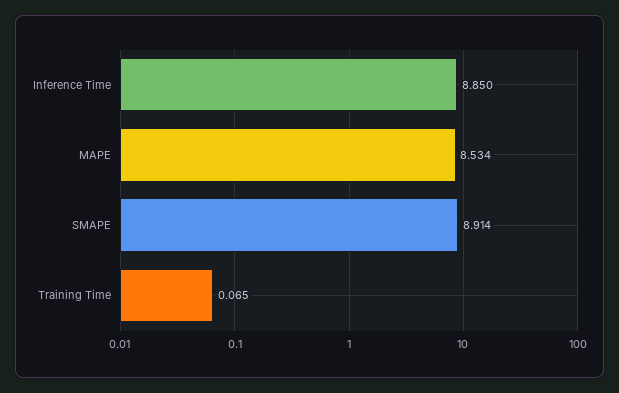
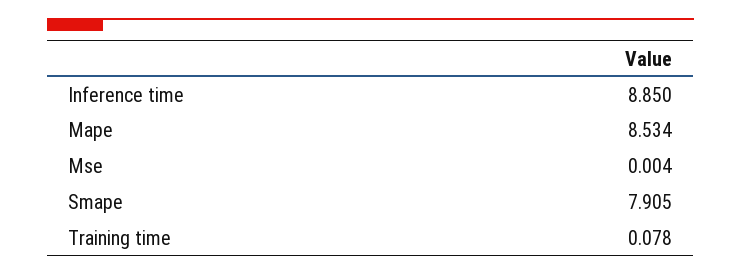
  {
    "Inference Time": 8.85,
    "MAPE": 8.534,
-   "SMAPE": 8.914,
+   "SMAPE": 7.905,
-   "Training Time": 0.065
+   "Training Time": 0.078,
+   "Mse": 0.004
  }

